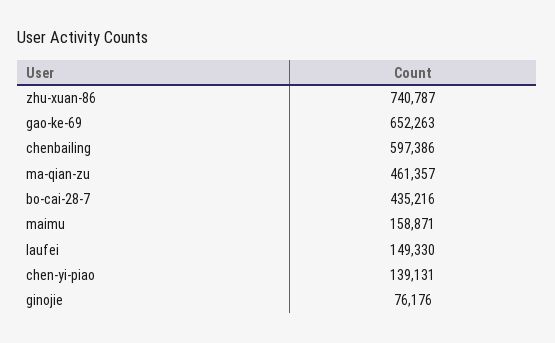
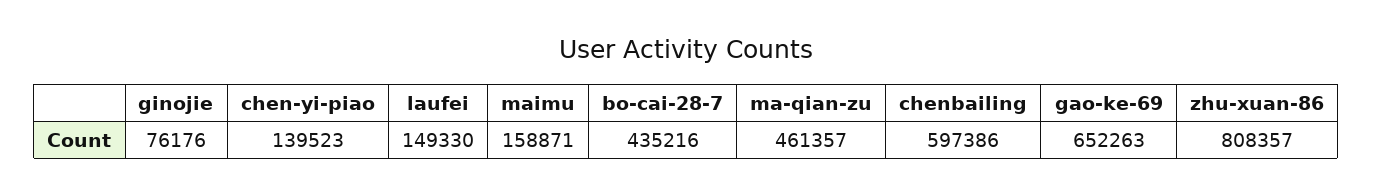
  {
-   "zhu-xuan-86": 740787,
+   "zhu-xuan-86": 808357,
    "gao-ke-69": 652263,
    "chenbailing": 597386,
    "ma-qian-zu": 461357,
    "bo-cai-28-7": 435216,
    "maimu": 158871,
    "laufei": 149330,
-   "chen-yi-piao": 139131,
+   "chen-yi-piao": 139523,
    "ginojie": 76176
  }

